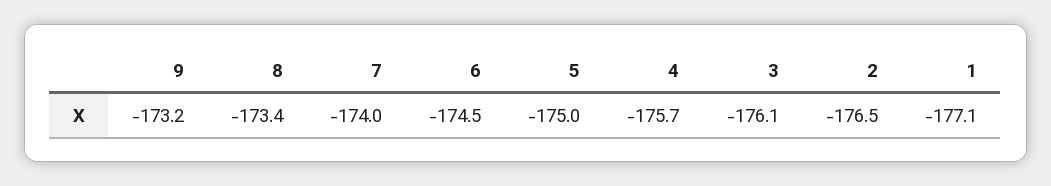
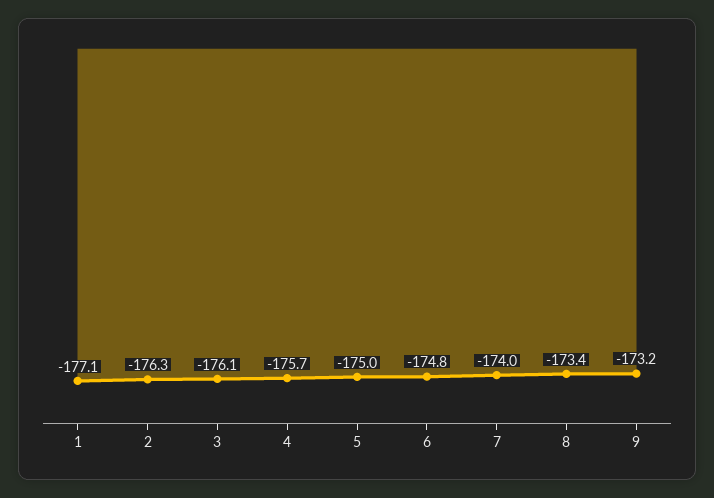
  {
    "9": -173.2,
    "8": -173.4,
    "7": -174,
-   "6": -174.5,
+   "6": -174.8,
    "5": -175,
    "4": -175.7,
    "3": -176.1,
-   "2": -176.5,
+   "2": -176.3,
    "1": -177.1
  }

